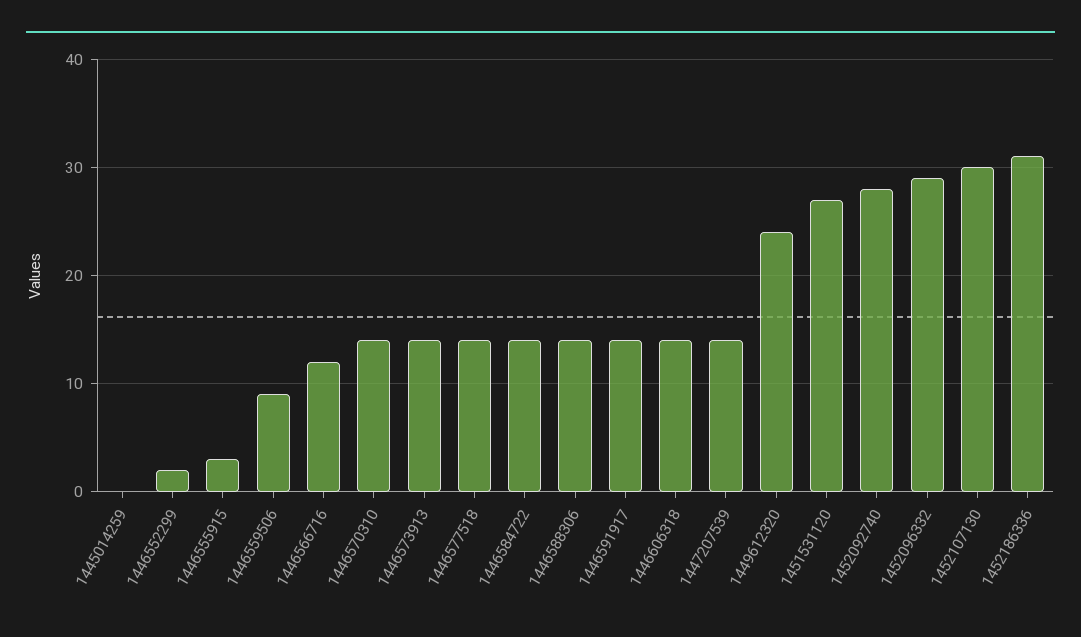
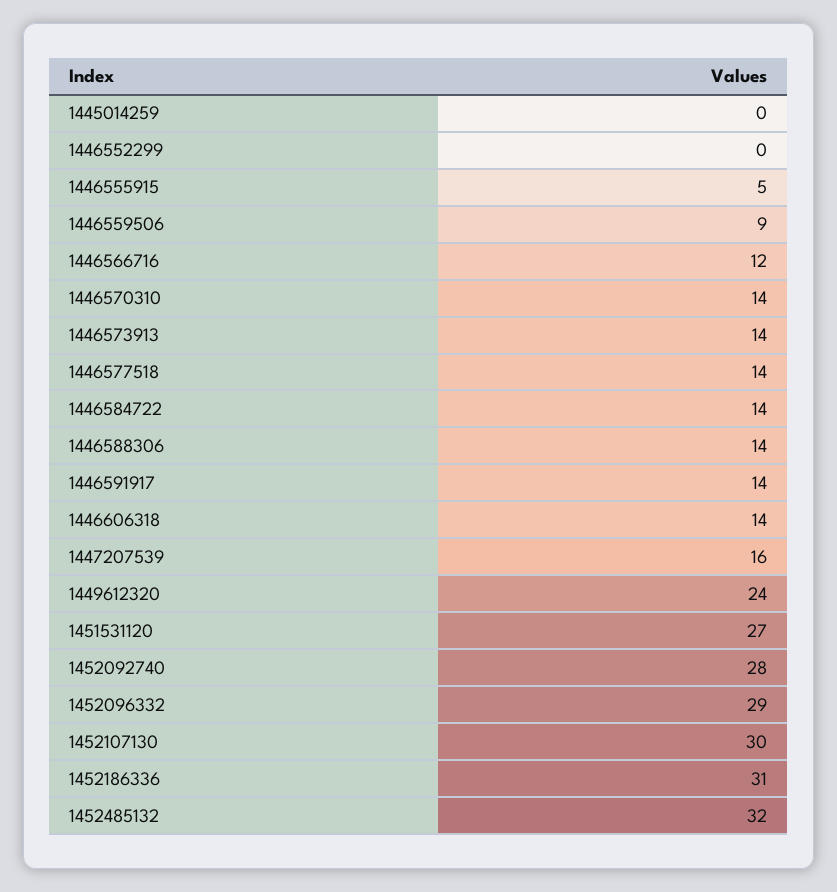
  {
    "1445014259": 0,
-   "1446552299": 2,
+   "1446552299": 0,
-   "1446555915": 3,
+   "1446555915": 5,
    "1446559506": 9,
    "1446566716": 12,
    "1446570310": 14,
    "1446573913": 14,
    "1446577518": 14,
    "1446584722": 14,
    "1446588306": 14,
    "1446591917": 14,
    "1446606318": 14,
-   "1447207539": 14,
+   "1447207539": 16,
    "1449612320": 24,
    "1451531120": 27,
    "1452092740": 28,
    "1452096332": 29,
    "1452107130": 30,
-   "1452186336": 31
+   "1452186336": 31,
+   "1452485132": 32
  }

